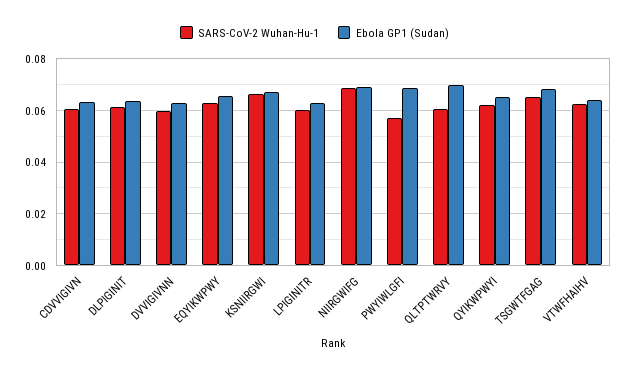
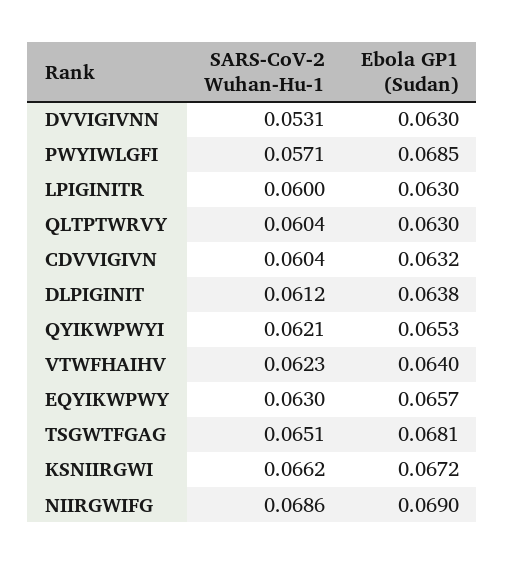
  {
    "SARS-CoV-2 Wuhan-Hu-1": {
      "CDVVIGIVN": 0.0604,
      "DLPIGINIT": 0.0612,
-     "DVVIGIVNN": 0.06,
+     "DVVIGIVNN": 0.0531,
      "EQYIKWPWY": 0.063,
      "KSNIIRGWI": 0.0662,
      "LPIGINITR": 0.06,
      "NIIRGWIFG": 0.0686,
      "PWYIWLGFI": 0.0571,
      "QLTPTWRVY": 0.0604,
      "QYIKWPWYI": 0.0621,
      "TSGWTFGAG": 0.0651,
      "VTWFHAIHV": 0.0623
    },
    "Ebola GP1 (Sudan)": {
      "CDVVIGIVN": 0.0632,
      "DLPIGINIT": 0.0638,
      "DVVIGIVNN": 0.063,
      "EQYIKWPWY": 0.0657,
      "KSNIIRGWI": 0.0672,
      "LPIGINITR": 0.063,
      "NIIRGWIFG": 0.069,
      "PWYIWLGFI": 0.0685,
-     "QLTPTWRVY": 0.07,
+     "QLTPTWRVY": 0.063,
      "QYIKWPWYI": 0.0653,
      "TSGWTFGAG": 0.0681,
      "VTWFHAIHV": 0.064
    }
  }

